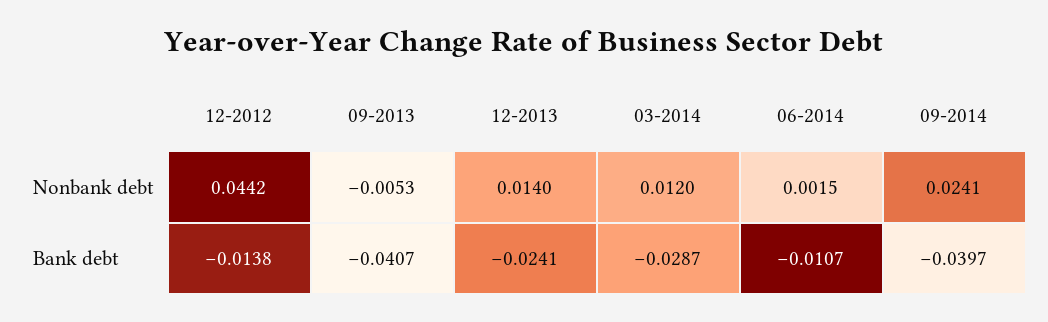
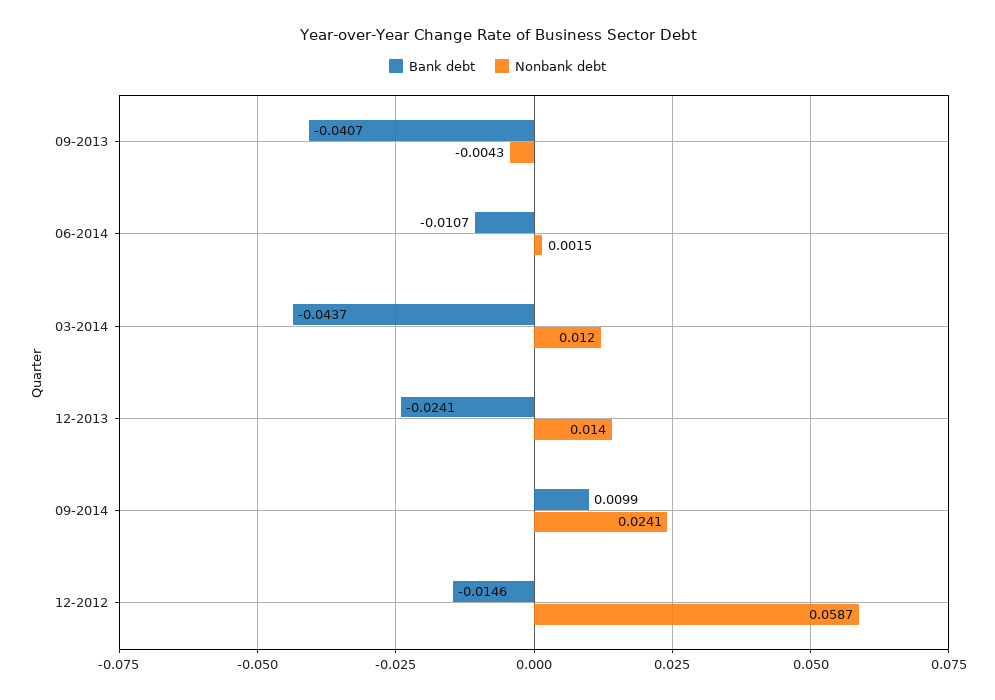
  {
    "Nonbank debt": {
-     "12-2012": 0.0442,
+     "12-2012": 0.0587,
-     "09-2013": -0.0053,
+     "09-2013": -0.0043,
      "12-2013": 0.014,
      "03-2014": 0.012,
      "06-2014": 0.0015,
      "09-2014": 0.0241
    },
    "Bank debt": {
-     "12-2012": -0.0138,
+     "12-2012": -0.0146,
      "09-2013": -0.0407,
      "12-2013": -0.0241,
-     "03-2014": -0.0287,
+     "03-2014": -0.0437,
      "06-2014": -0.0107,
-     "09-2014": -0.0397
+     "09-2014": 0.0099
    }
  }

